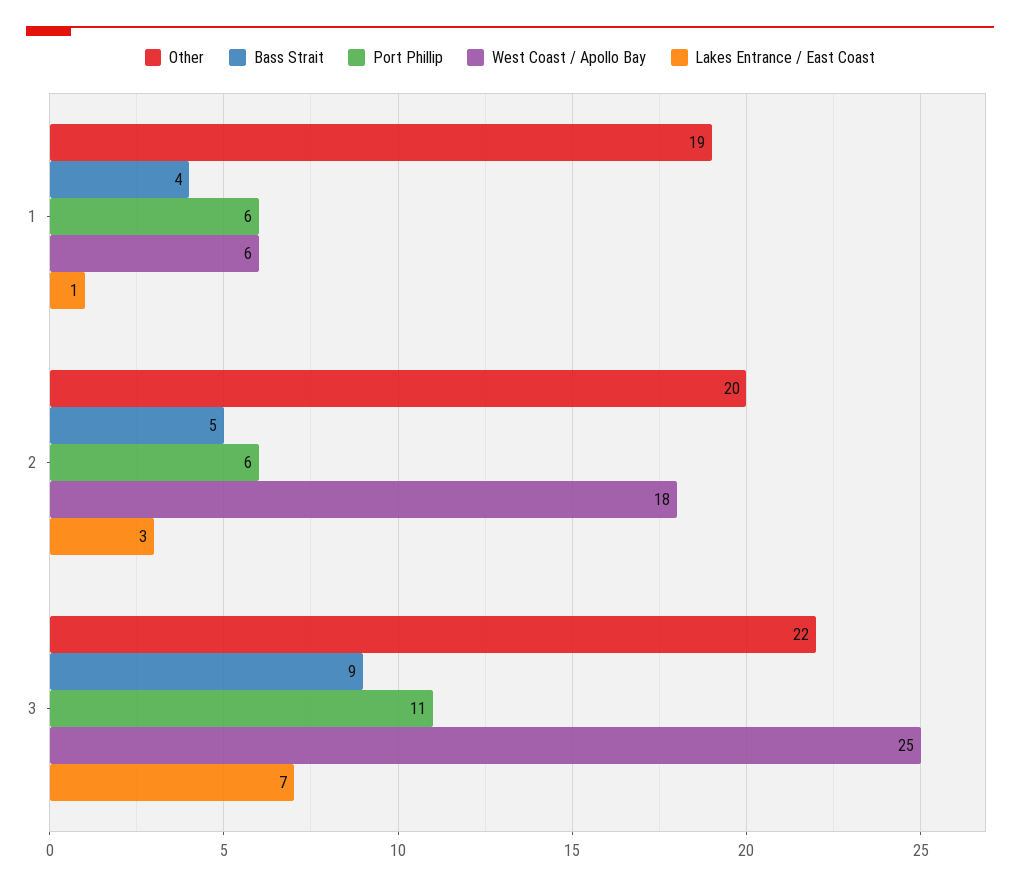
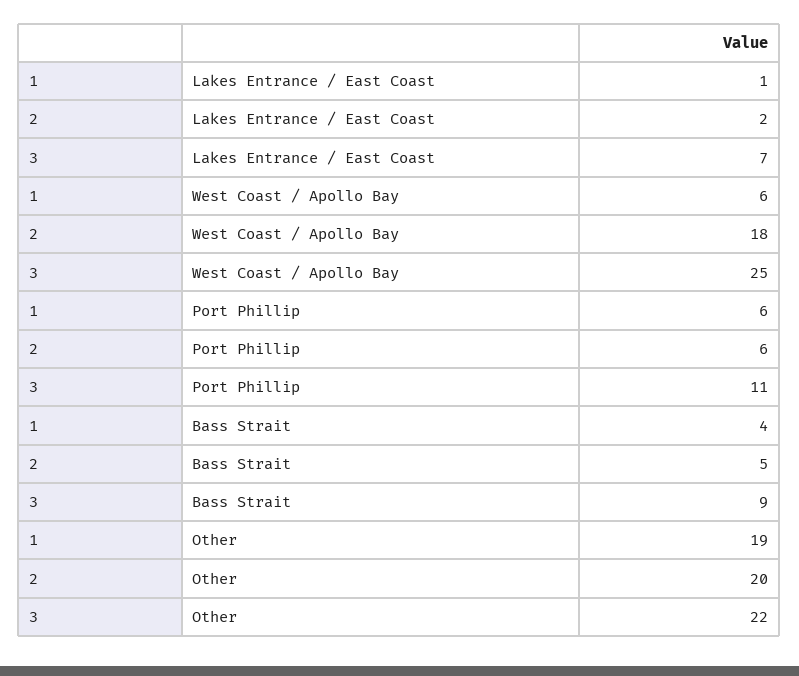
  {
    "Other": {
      "1": 19,
      "2": 20,
      "3": 22
    },
    "Bass Strait": {
      "1": 4,
      "2": 5,
      "3": 9
    },
    "Port Phillip": {
      "1": 6,
      "2": 6,
      "3": 11
    },
    "West Coast / Apollo Bay": {
      "1": 6,
      "2": 18,
      "3": 25
    },
    "Lakes Entrance / East Coast": {
      "1": 1,
-     "2": 3,
+     "2": 2,
      "3": 7
    }
  }

